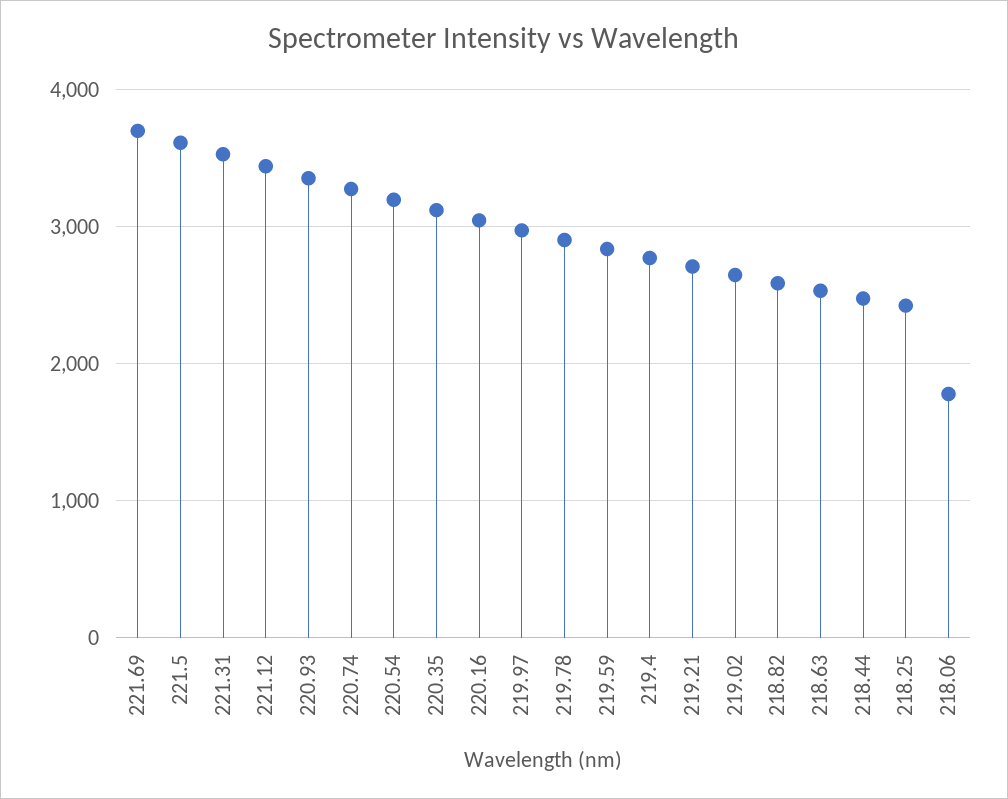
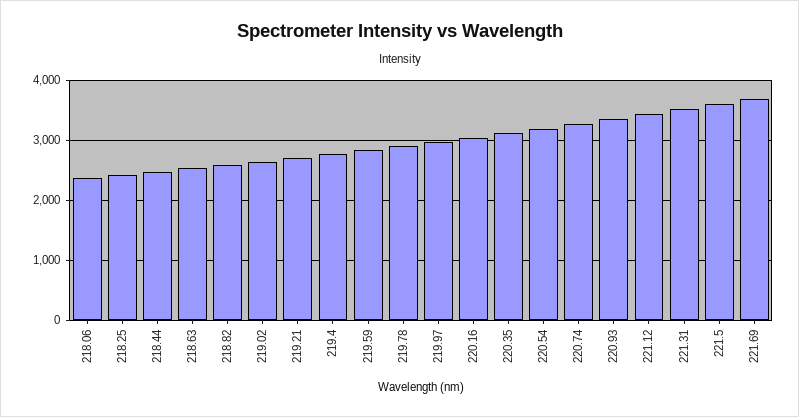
  {
    "221.69": 3700,
    "221.5": 3600,
    "221.31": 3500,
    "221.12": 3400,
    "220.93": 3400,
    "220.74": 3300,
    "220.54": 3200,
    "220.35": 3100,
    "220.16": 3000,
    "219.97": 3000,
    "219.78": 2900,
    "219.59": 2800,
    "219.4": 2800,
    "219.21": 2700,
    "219.02": 2600,
    "218.82": 2600,
    "218.63": 2500,
    "218.44": 2500,
    "218.25": 2400,
-   "218.06": 1800
+   "218.06": 2400
  }

